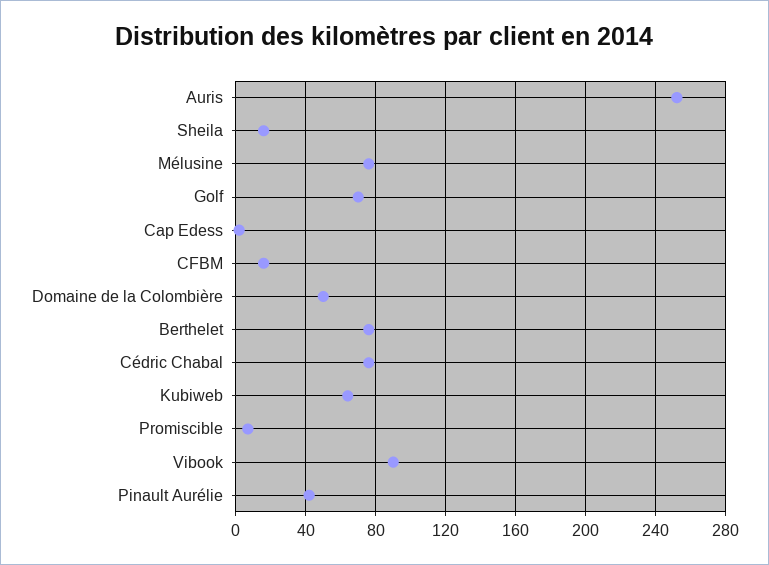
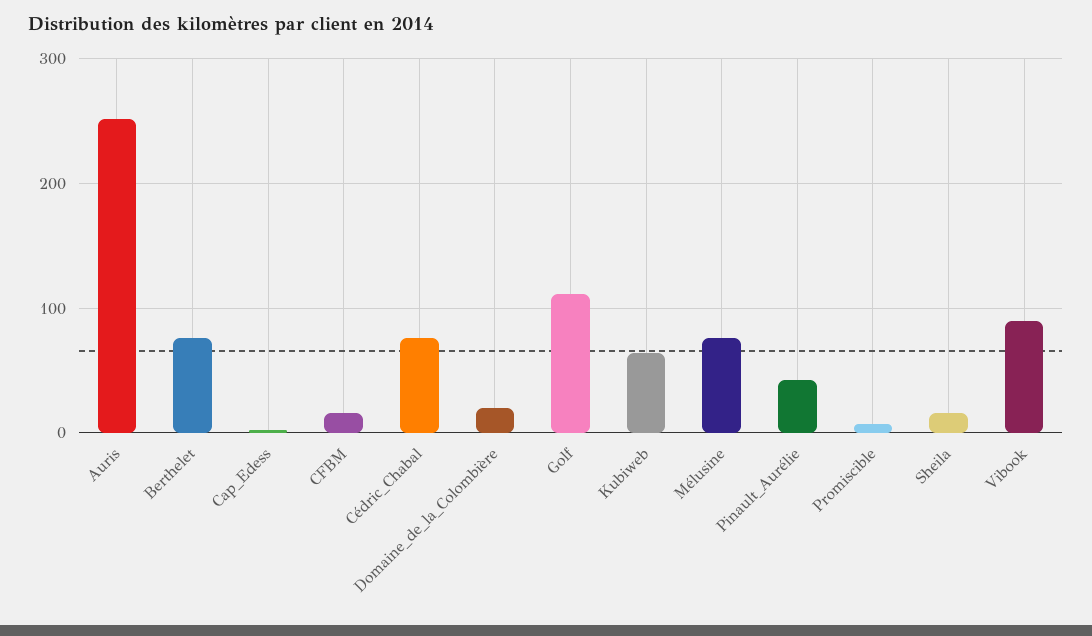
  {
    "Auris": 250,
    "Sheila": 15,
    "Mélusine": 75,
-   "Golf": 70,
+   "Golf": 110,
    "Cap Edess": 0,
    "CFBM": 15,
-   "Domaine de la Colombière": 50,
+   "Domaine de la Colombière": 20,
    "Berthelet": 75,
    "Cédric Chabal": 75,
    "Kubiweb": 65,
    "Promiscible": 5,
    "Vibook": 90,
    "Pinault Aurélie": 40
  }

